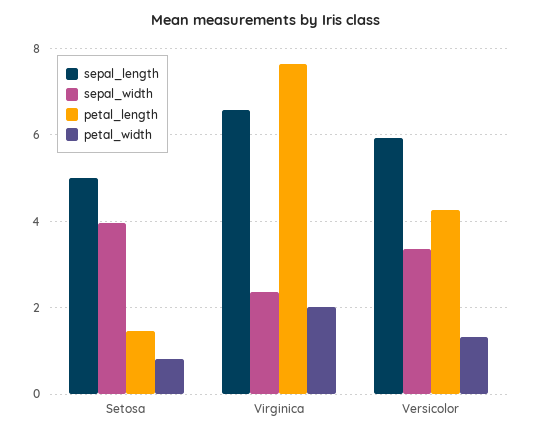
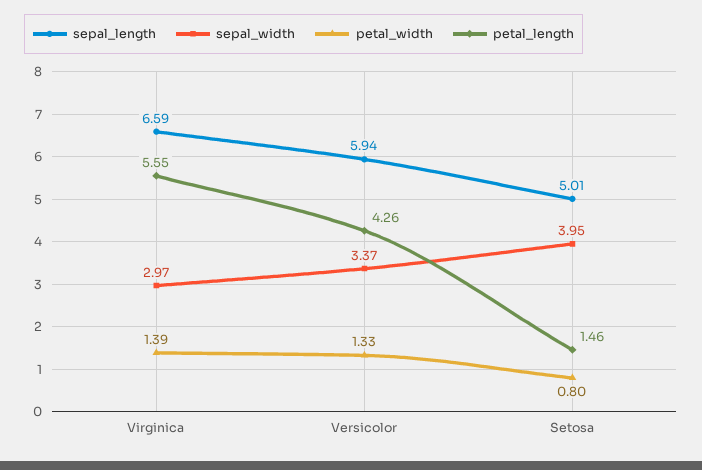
  {
    "sepal_length": {
      "Setosa": 5.01,
      "Virginica": 6.59,
      "Versicolor": 5.94
    },
    "sepal_width": {
      "Setosa": 3.95,
-     "Virginica": 2.4,
+     "Virginica": 2.97,
      "Versicolor": 3.37
    },
    "petal_length": {
      "Setosa": 1.46,
-     "Virginica": 7.6,
+     "Virginica": 5.55,
      "Versicolor": 4.26
    },
    "petal_width": {
      "Setosa": 0.8,
-     "Virginica": 2,
+     "Virginica": 1.39,
      "Versicolor": 1.33
    }
  }

